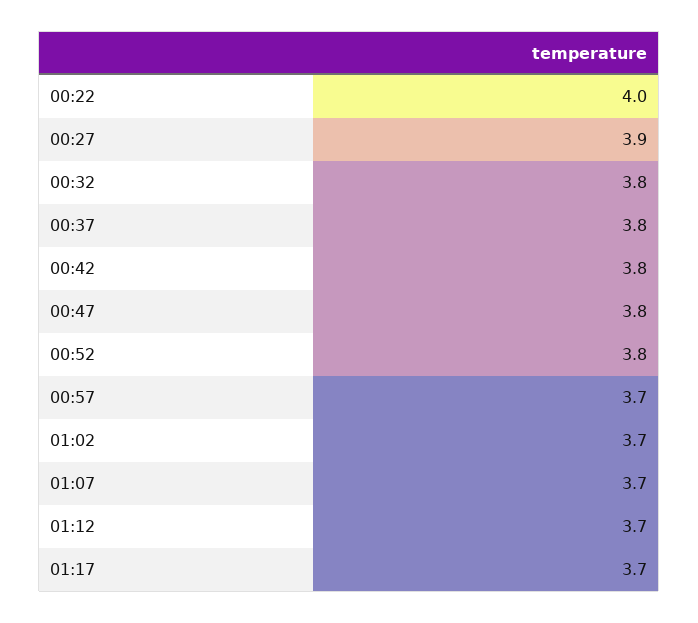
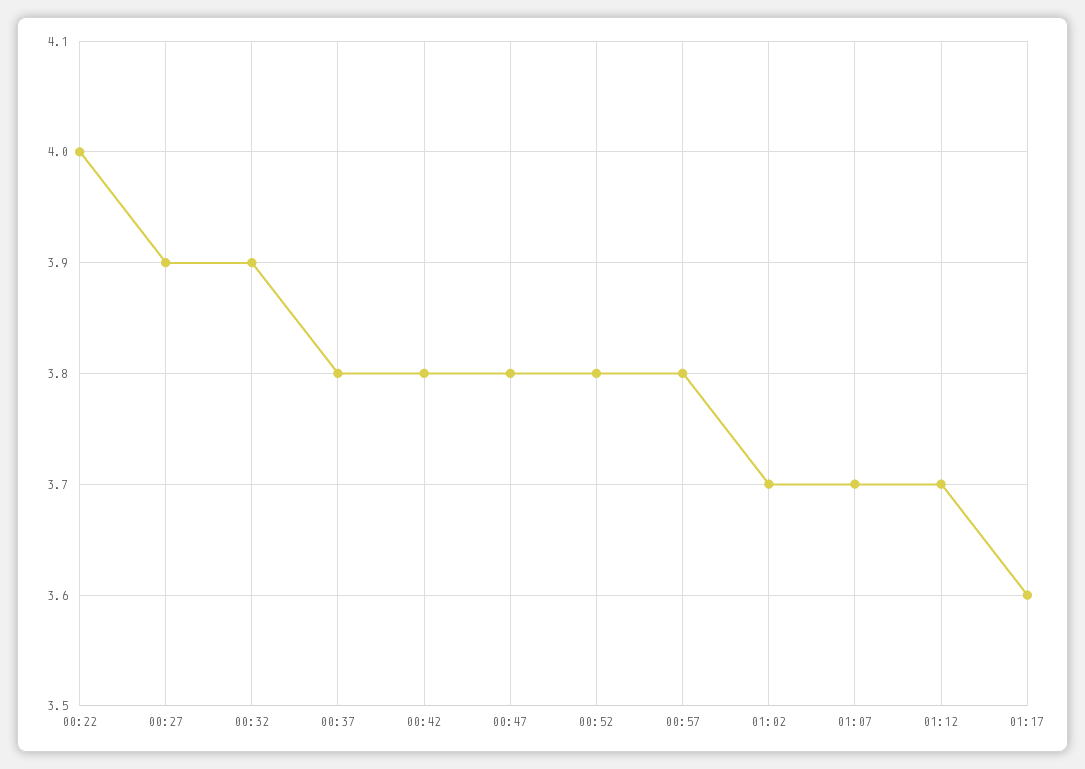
  {
    "00:22": 4,
    "00:27": 3.9,
-   "00:32": 3.8,
+   "00:32": 3.9,
    "00:37": 3.8,
    "00:42": 3.8,
    "00:47": 3.8,
    "00:52": 3.8,
-   "00:57": 3.7,
+   "00:57": 3.8,
    "01:02": 3.7,
    "01:07": 3.7,
    "01:12": 3.7,
-   "01:17": 3.7
+   "01:17": 3.6
  }

